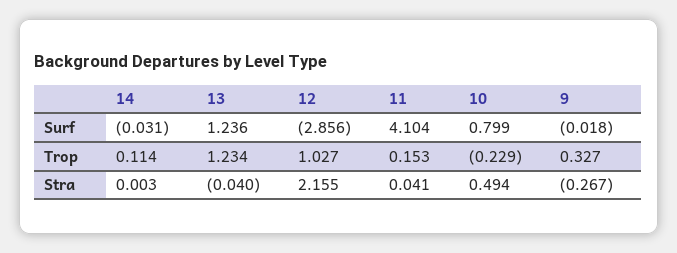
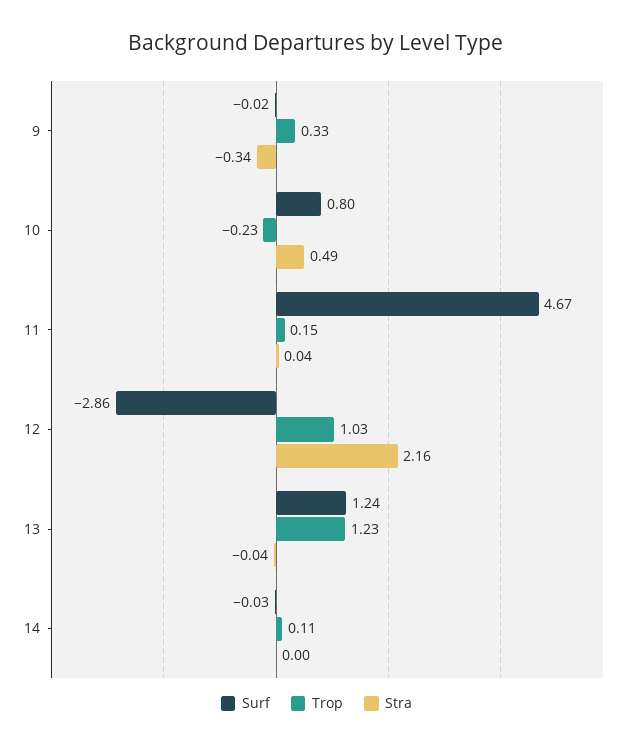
  {
    "Surf": {
      "14": -0.031,
      "13": 1.236,
      "12": -2.856,
-     "11": 4.104,
+     "11": 4.67,
      "10": 0.799,
      "9": -0.018
    },
    "Trop": {
      "14": 0.114,
      "13": 1.234,
      "12": 1.027,
      "11": 0.153,
      "10": -0.229,
      "9": 0.327
    },
    "Stra": {
      "14": 0.003,
      "13": -0.04,
      "12": 2.155,
      "11": 0.041,
      "10": 0.494,
-     "9": -0.267
+     "9": -0.34
    }
  }

